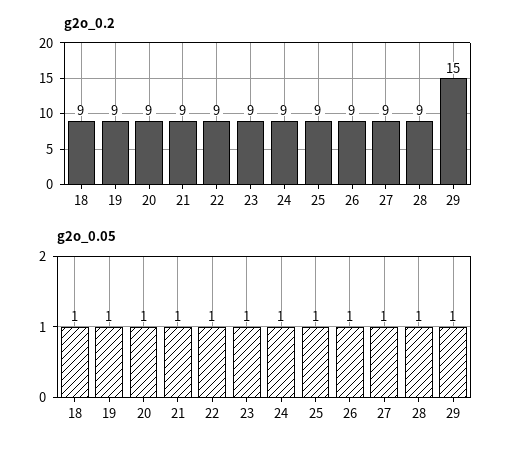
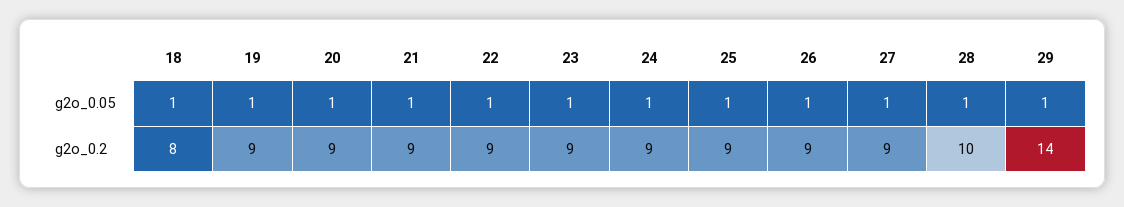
  {
    "g2o_0.2": {
-     "18": 9,
+     "18": 8,
      "19": 9,
      "20": 9,
      "21": 9,
      "22": 9,
      "23": 9,
      "24": 9,
      "25": 9,
      "26": 9,
      "27": 9,
-     "28": 9,
+     "28": 10,
-     "29": 15
+     "29": 14
    },
    "g2o_0.05": {
      "18": 1,
      "19": 1,
      "20": 1,
      "21": 1,
      "22": 1,
      "23": 1,
      "24": 1,
      "25": 1,
      "26": 1,
      "27": 1,
      "28": 1,
      "29": 1
    }
  }

